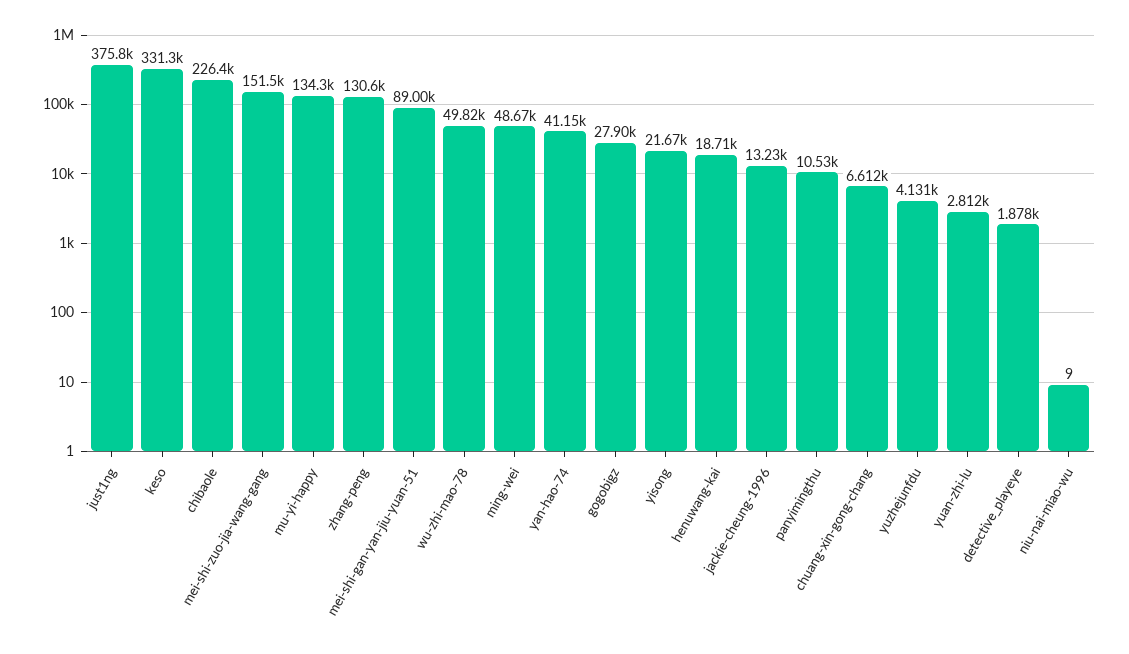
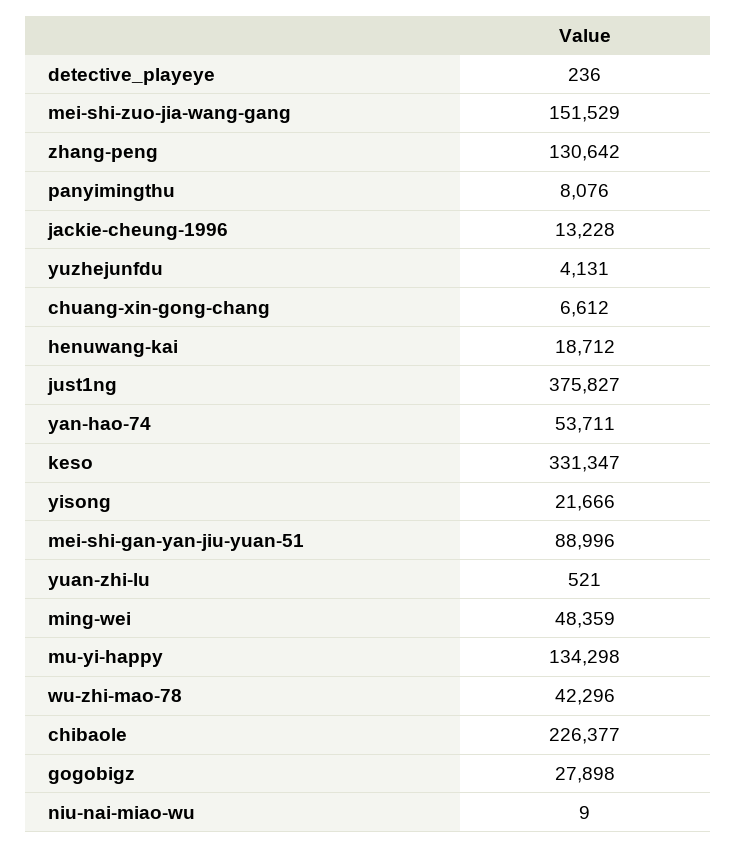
  {
    "just1ng": 375827,
    "keso": 331347,
    "chibaole": 226377,
    "mei-shi-zuo-jia-wang-gang": 151529,
    "mu-yi-happy": 134298,
    "zhang-peng": 130642,
    "mei-shi-gan-yan-jiu-yuan-51": 88996,
-   "wu-zhi-mao-78": 49820,
+   "wu-zhi-mao-78": 42296,
-   "ming-wei": 48670,
+   "ming-wei": 48359,
-   "yan-hao-74": 41150,
+   "yan-hao-74": 53711,
    "gogobigz": 27898,
    "yisong": 21666,
    "henuwang-kai": 18712,
    "jackie-cheung-1996": 13228,
-   "panyimingthu": 10530,
+   "panyimingthu": 8076,
    "chuang-xin-gong-chang": 6612,
    "yuzhejunfdu": 4131,
-   "yuan-zhi-lu": 2812,
+   "yuan-zhi-lu": 521,
-   "detective_playeye": 1878,
+   "detective_playeye": 236,
    "niu-nai-miao-wu": 9
  }

